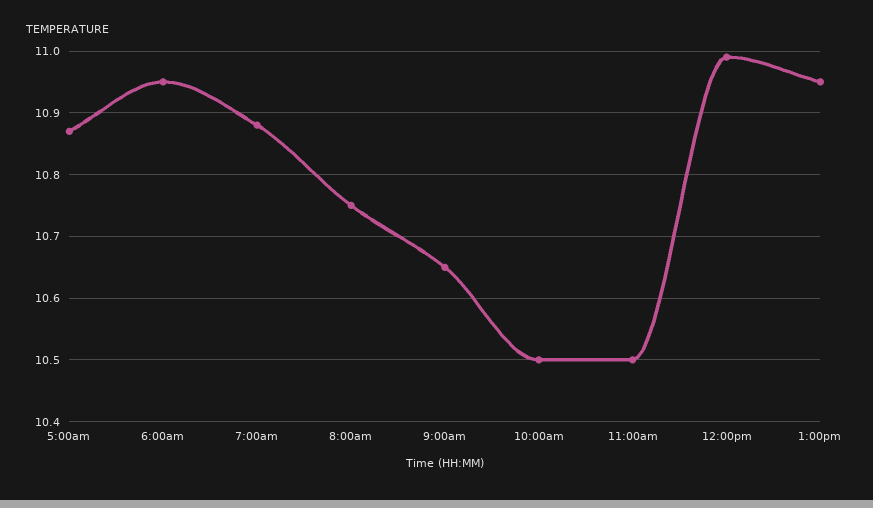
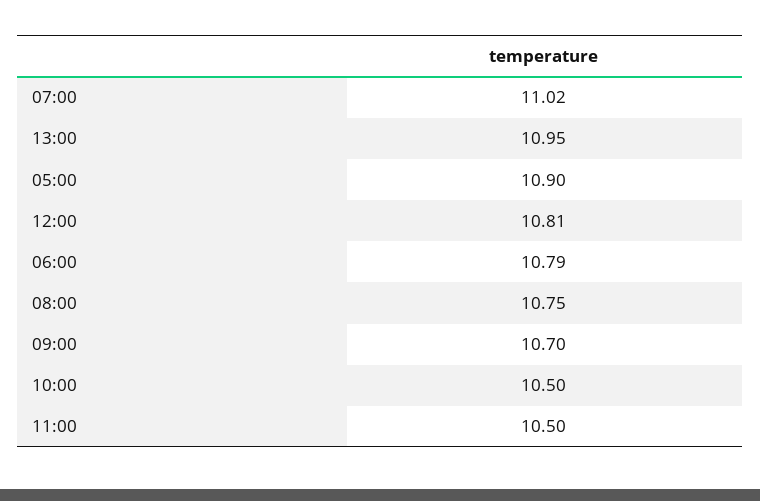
  {
-   "5:00am": 10.87,
+   "5:00am": 10.9,
-   "6:00am": 10.95,
+   "6:00am": 10.79,
-   "7:00am": 10.88,
+   "7:00am": 11.02,
    "8:00am": 10.75,
-   "9:00am": 10.65,
+   "9:00am": 10.7,
    "10:00am": 10.5,
    "11:00am": 10.5,
-   "12:00pm": 10.99,
+   "12:00pm": 10.81,
    "1:00pm": 10.95
  }

